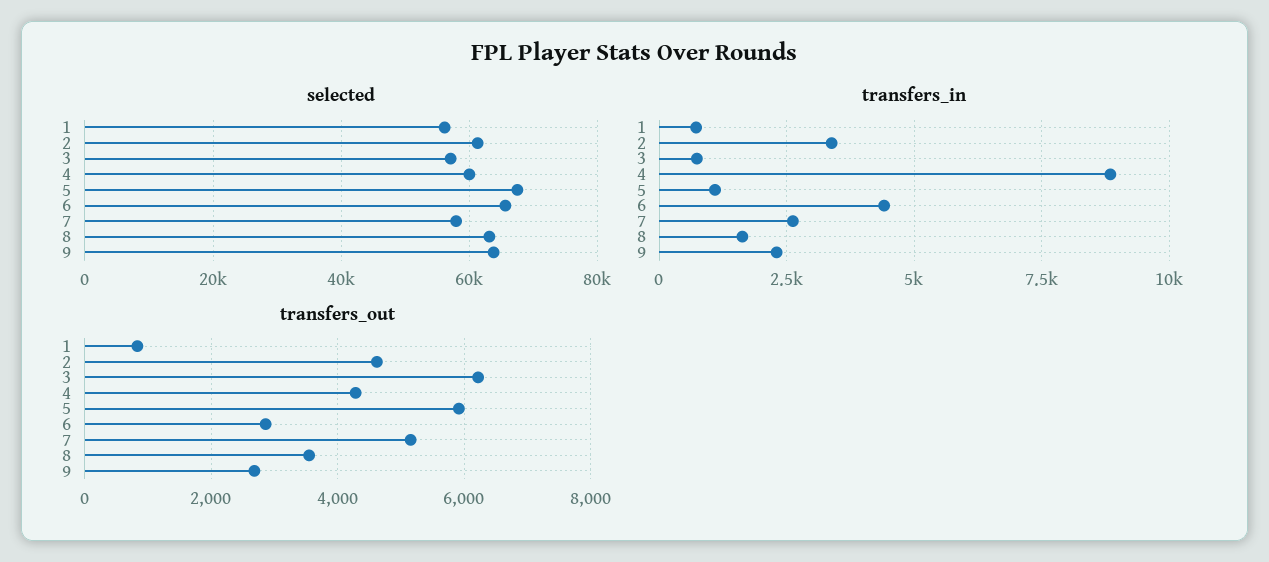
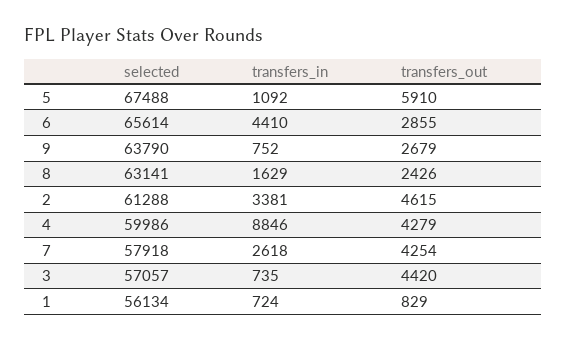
  {
    "selected": {
      "1": 56134,
      "2": 61288,
      "3": 57057,
      "4": 59986,
      "5": 67488,
      "6": 65614,
      "7": 57918,
      "8": 63141,
      "9": 63790
    },
    "transfers_in": {
      "1": 724,
      "2": 3381,
      "3": 735,
      "4": 8846,
      "5": 1092,
      "6": 4410,
      "7": 2618,
      "8": 1629,
-     "9": 2250
+     "9": 752
    },
    "transfers_out": {
      "1": 829,
      "2": 4615,
-     "3": 6200,
+     "3": 4420,
      "4": 4279,
      "5": 5910,
      "6": 2855,
-     "7": 5200,
+     "7": 4254,
-     "8": 3600,
+     "8": 2426,
      "9": 2679
    }
  }

